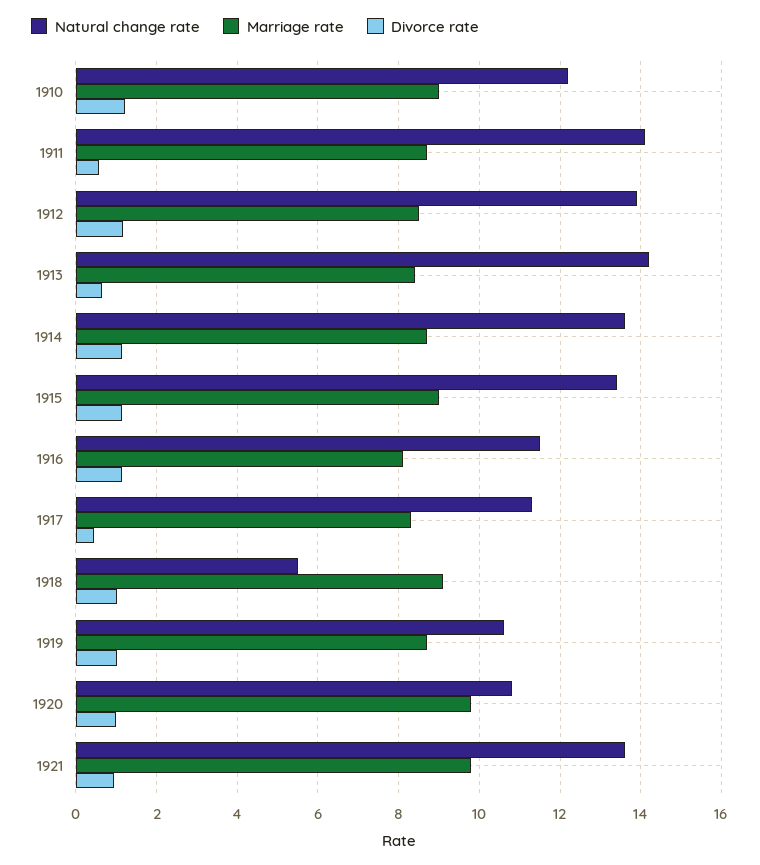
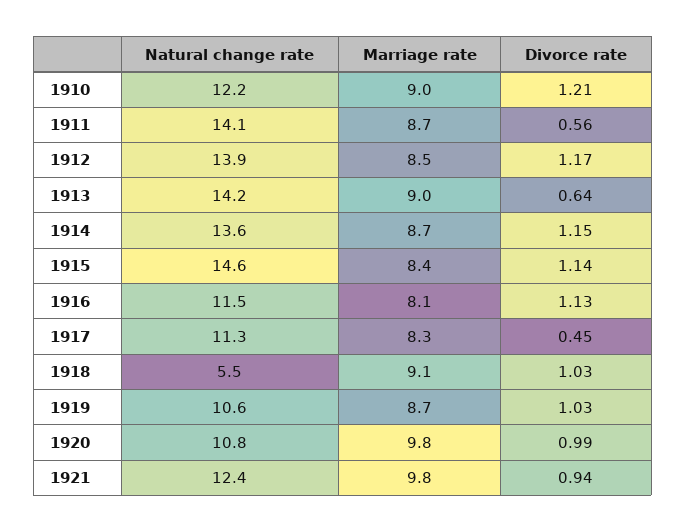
  {
    "Natural change rate": {
      "1910": 12.2,
      "1911": 14.1,
      "1912": 13.9,
      "1913": 14.2,
      "1914": 13.6,
-     "1915": 13.4,
+     "1915": 14.6,
      "1916": 11.5,
      "1917": 11.3,
      "1918": 5.5,
      "1919": 10.6,
      "1920": 10.8,
-     "1921": 13.6
+     "1921": 12.4
    },
    "Marriage rate": {
      "1910": 9,
      "1911": 8.7,
      "1912": 8.5,
-     "1913": 8.4,
+     "1913": 9,
      "1914": 8.7,
-     "1915": 9,
+     "1915": 8.4,
      "1916": 8.1,
      "1917": 8.3,
      "1918": 9.1,
      "1919": 8.7,
      "1920": 9.8,
      "1921": 9.8
    },
    "Divorce rate": {
      "1910": 1.21,
      "1911": 0.56,
      "1912": 1.17,
      "1913": 0.64,
      "1914": 1.15,
      "1915": 1.14,
      "1916": 1.13,
      "1917": 0.45,
      "1918": 1.03,
      "1919": 1.03,
      "1920": 0.99,
      "1921": 0.94
    }
  }

